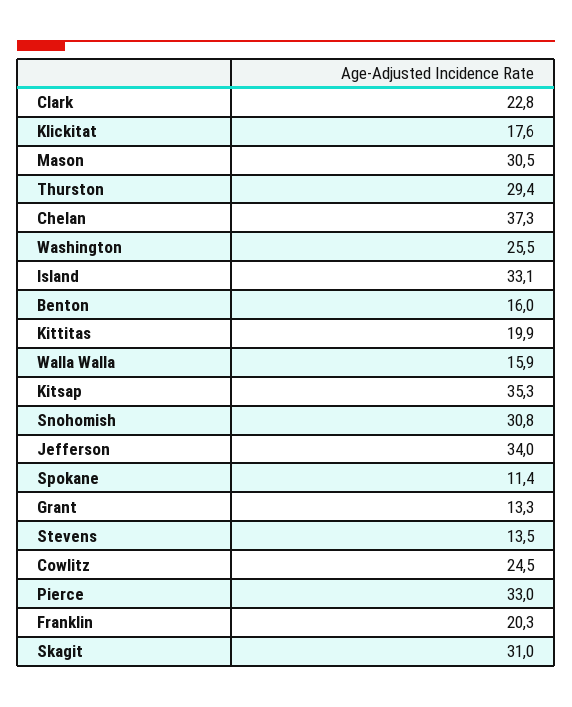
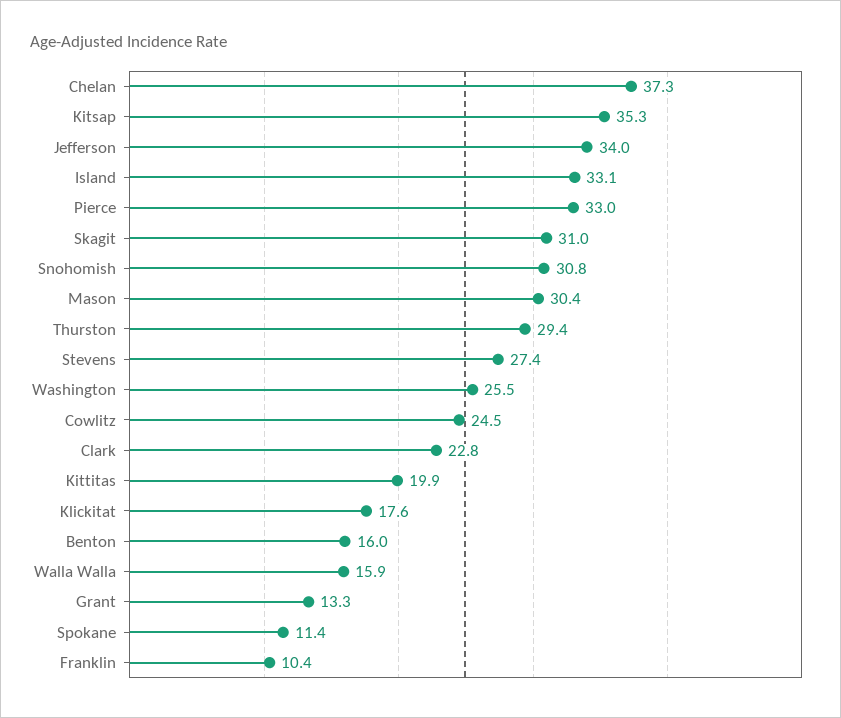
  {
    "Clark": 22.8,
    "Klickitat": 17.6,
-   "Mason": 30.5,
+   "Mason": 30.4,
    "Thurston": 29.4,
    "Chelan": 37.3,
    "Washington": 25.5,
    "Island": 33.1,
    "Benton": 16,
    "Kittitas": 19.9,
    "Walla Walla": 15.9,
    "Kitsap": 35.3,
    "Snohomish": 30.8,
    "Jefferson": 34,
    "Spokane": 11.4,
    "Grant": 13.3,
-   "Stevens": 13.5,
+   "Stevens": 27.4,
    "Cowlitz": 24.5,
    "Pierce": 33,
-   "Franklin": 20.3,
+   "Franklin": 10.4,
    "Skagit": 31
  }

